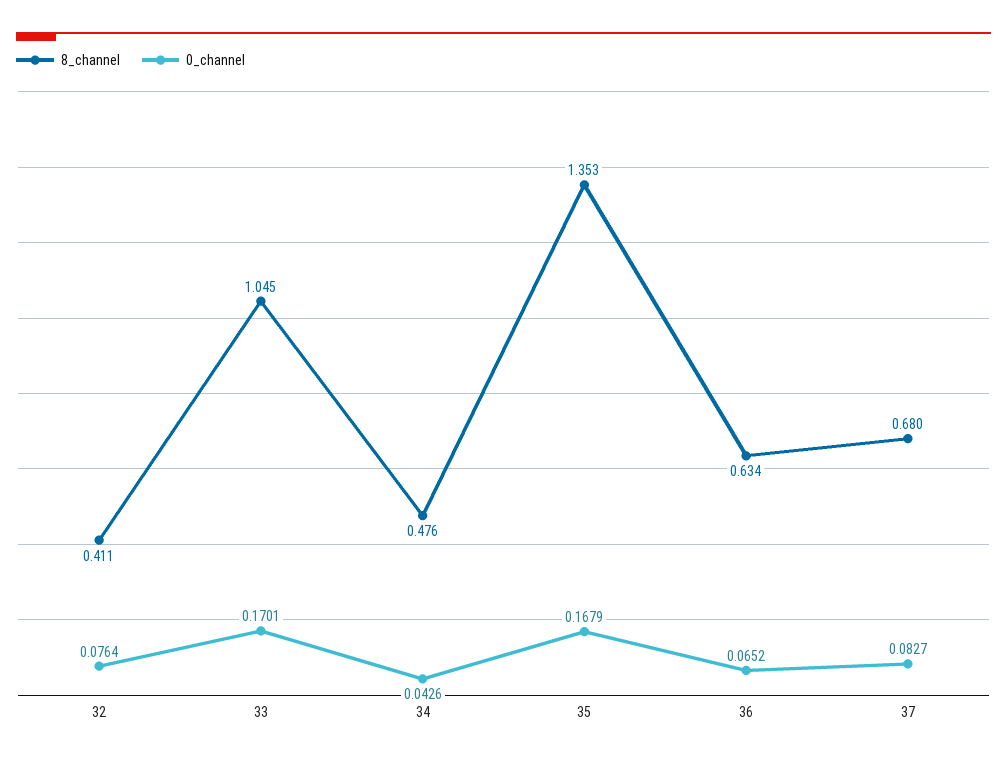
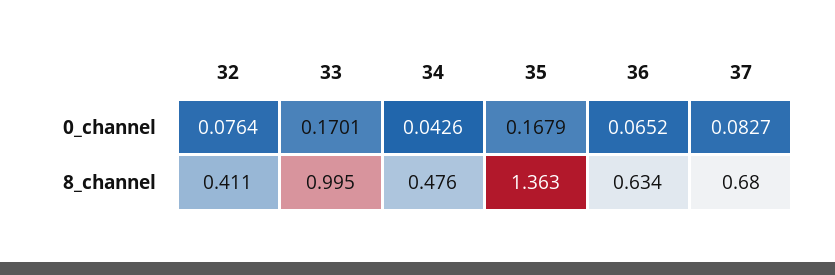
  {
    "8_channel": {
      "32": 0.411,
-     "33": 1.045,
+     "33": 0.995,
      "34": 0.476,
-     "35": 1.353,
+     "35": 1.363,
      "36": 0.634,
      "37": 0.68
    },
    "0_channel": {
      "32": 0.0764,
      "33": 0.1701,
      "34": 0.0426,
      "35": 0.1679,
      "36": 0.0652,
      "37": 0.0827
    }
  }

